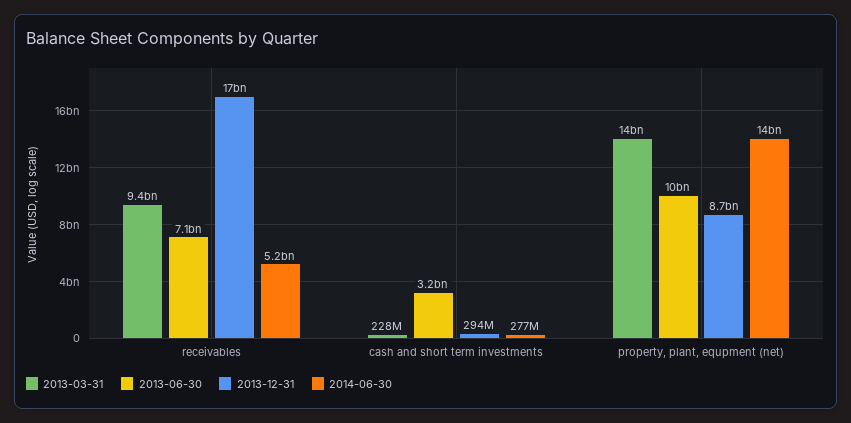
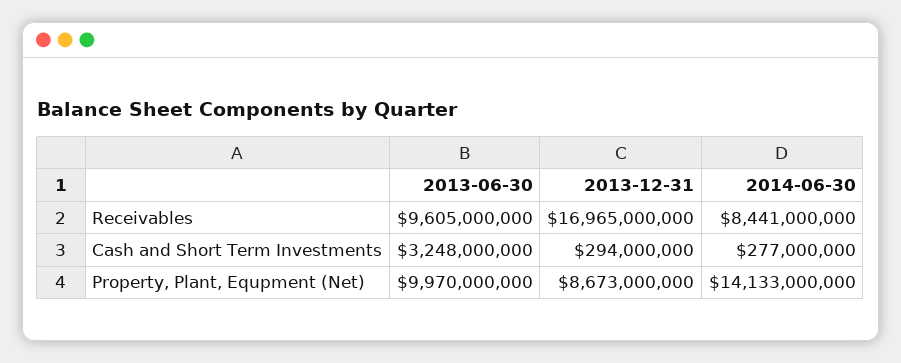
  {
-   "2013-03-31": {
-     "receivables": 9400000000,
-     "cash and short term investments": 228000000,
-     "property, plant, equpment (net)": 14000000000
-   },
    "2013-06-30": {
-     "receivables": 7100000000,
+     "receivables": 9605000000,
      "cash and short term investments": 3248000000,
      "property, plant, equpment (net)": 9970000000
    },
    "2013-12-31": {
      "receivables": 16965000000,
      "cash and short term investments": 294000000,
      "property, plant, equpment (net)": 8673000000
    },
    "2014-06-30": {
-     "receivables": 5200000000,
+     "receivables": 8441000000,
      "cash and short term investments": 277000000,
      "property, plant, equpment (net)": 14133000000
    }
  }

